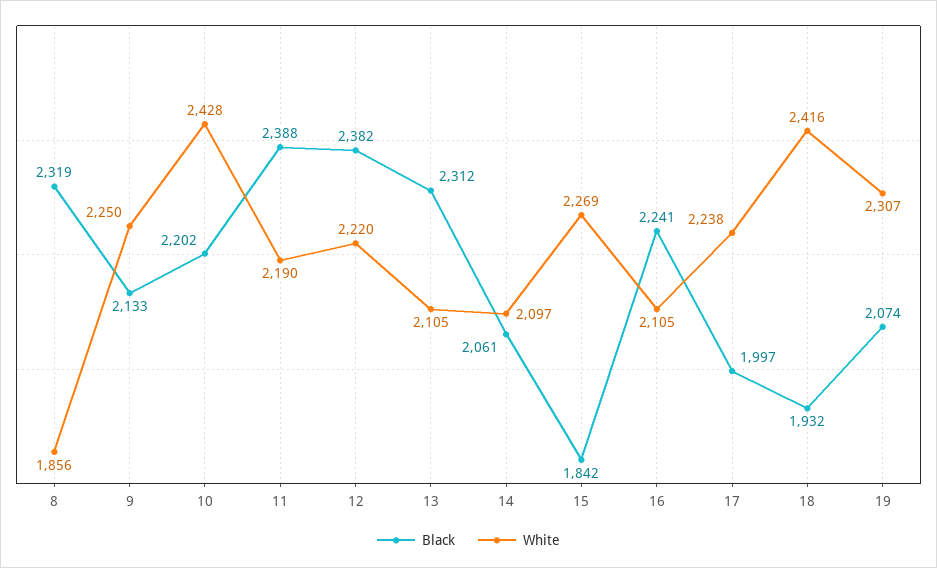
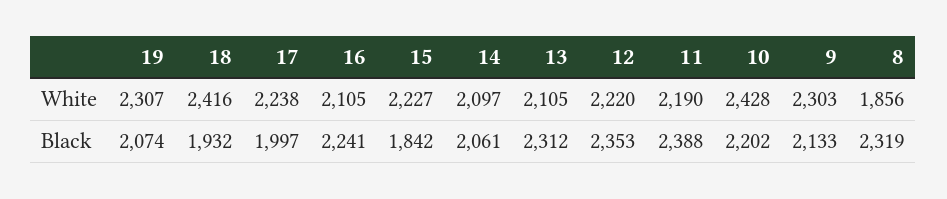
  {
    "Black": {
      "8": 2319,
      "9": 2133,
      "10": 2202,
      "11": 2388,
-     "12": 2382,
+     "12": 2353,
      "13": 2312,
      "14": 2061,
      "15": 1842,
      "16": 2241,
      "17": 1997,
      "18": 1932,
      "19": 2074
    },
    "White": {
      "8": 1856,
-     "9": 2250,
+     "9": 2303,
      "10": 2428,
      "11": 2190,
      "12": 2220,
      "13": 2105,
      "14": 2097,
-     "15": 2269,
+     "15": 2227,
      "16": 2105,
      "17": 2238,
      "18": 2416,
      "19": 2307
    }
  }

